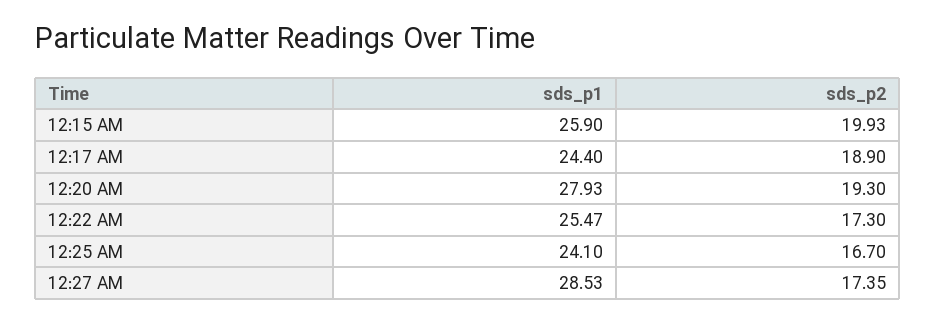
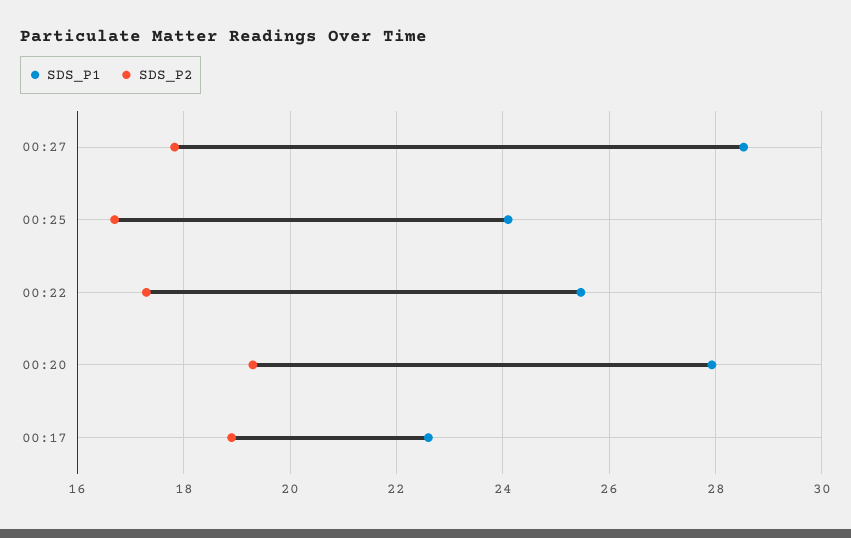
  {
    "sds_p1": {
-     "12:15 AM": 25.9,
-     "12:17 AM": 24.4,
+     "12:17 AM": 22.6,
      "12:20 AM": 27.93,
      "12:22 AM": 25.47,
      "12:25 AM": 24.1,
      "12:27 AM": 28.53
    },
    "sds_p2": {
-     "12:15 AM": 19.93,
      "12:17 AM": 18.9,
      "12:20 AM": 19.3,
      "12:22 AM": 17.3,
      "12:25 AM": 16.7,
-     "12:27 AM": 17.35
+     "12:27 AM": 17.8
    }
  }

